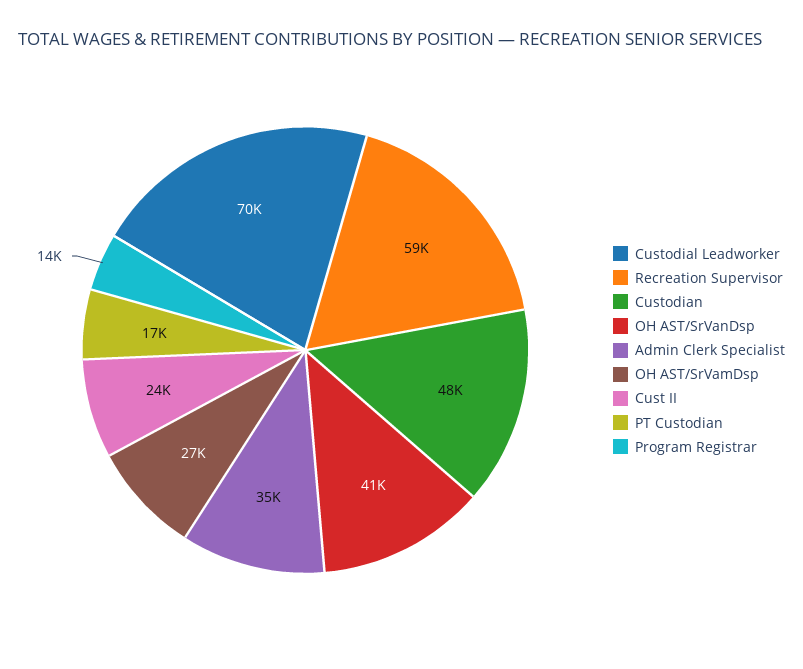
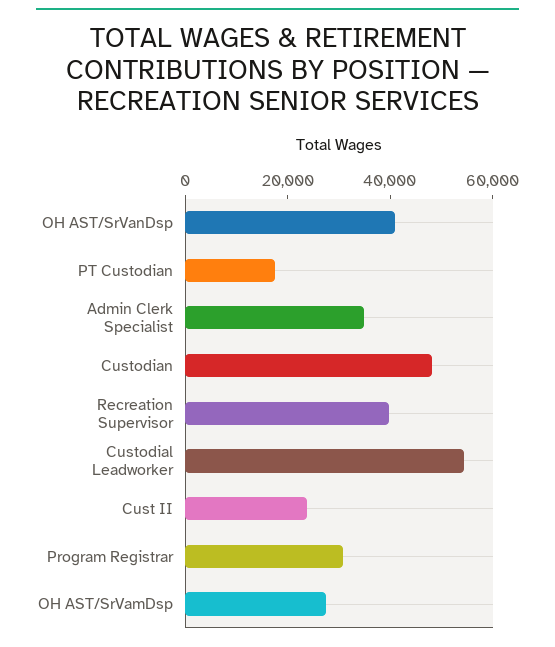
  {
-   "Custodial Leadworker": 70000,
+   "Custodial Leadworker": 55000,
-   "Recreation Supervisor": 59000,
+   "Recreation Supervisor": 40000,
    "Custodian": 48000,
    "OH AST/SrVanDsp": 41000,
    "Admin Clerk Specialist": 35000,
    "OH AST/SrVamDsp": 27000,
    "Cust II": 24000,
    "PT Custodian": 17000,
-   "Program Registrar": 14000
+   "Program Registrar": 30000
  }

